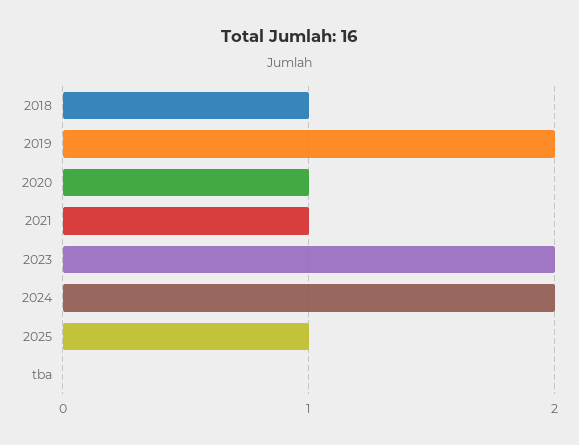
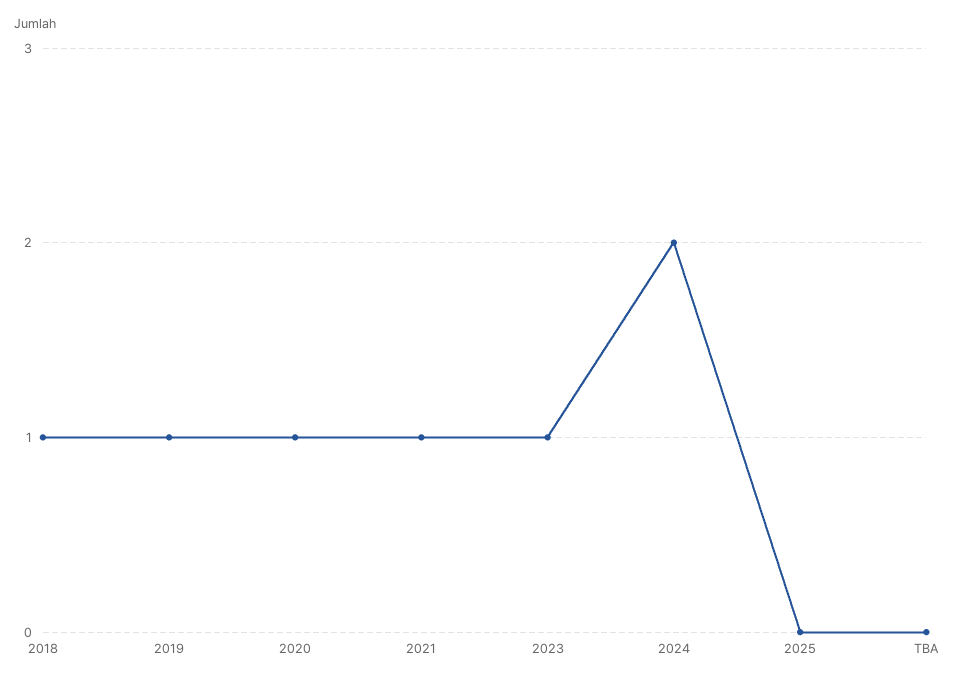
  {
    "2018": 1,
-   "2019": 2,
+   "2019": 1,
    "2020": 1,
    "2021": 1,
-   "2023": 2,
+   "2023": 1,
    "2024": 2,
-   "2025": 1,
+   "2025": 0,
    "tba": 0
  }

